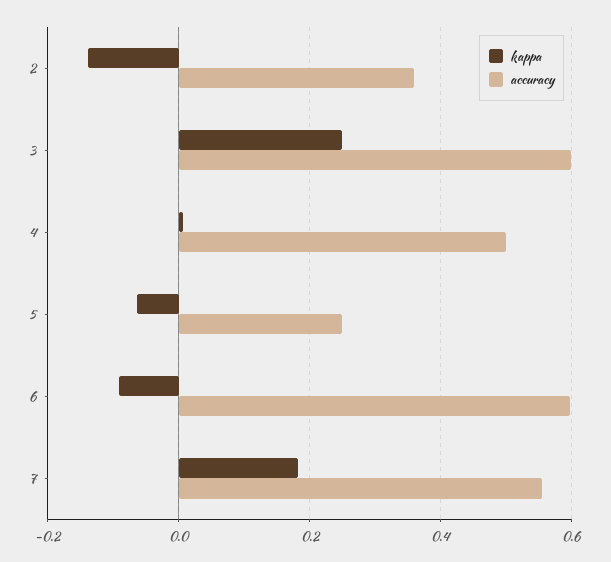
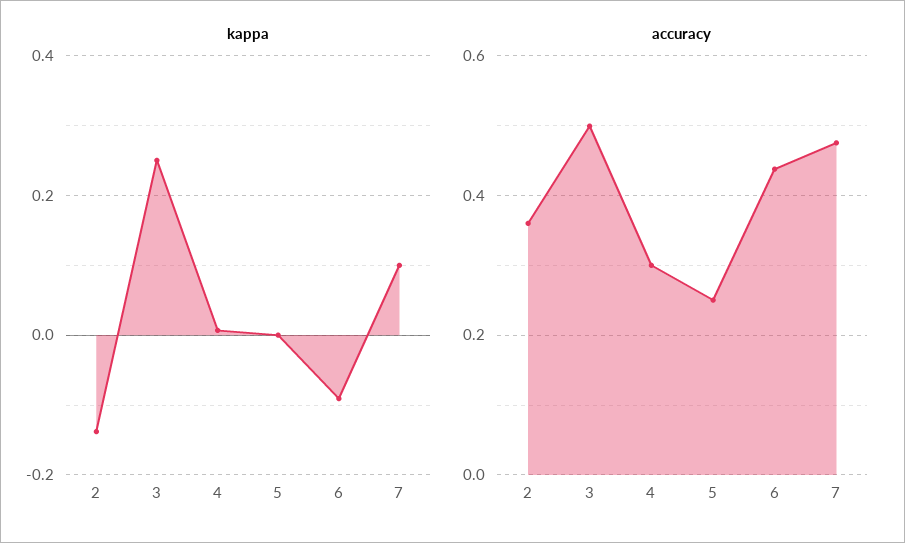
  {
    "kappa": {
      "2": -0.14,
      "3": 0.26,
      "4": 0,
-     "5": -0.06,
+     "5": 0,
      "6": -0.1,
-     "7": 0.18
+     "7": 0.1
    },
    "accuracy": {
      "2": 0.36,
-     "3": 0.6,
+     "3": 0.5,
-     "4": 0.5,
+     "4": 0.3,
      "5": 0.26,
-     "6": 0.6,
+     "6": 0.44,
-     "7": 0.56
+     "7": 0.48
    }
  }

